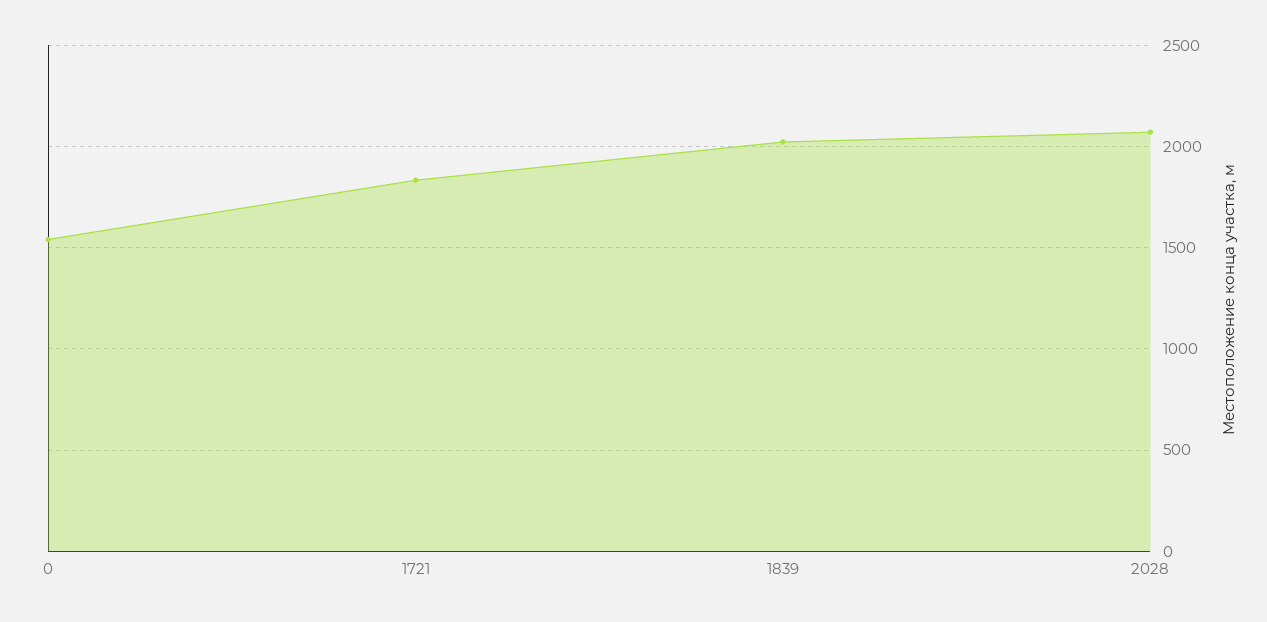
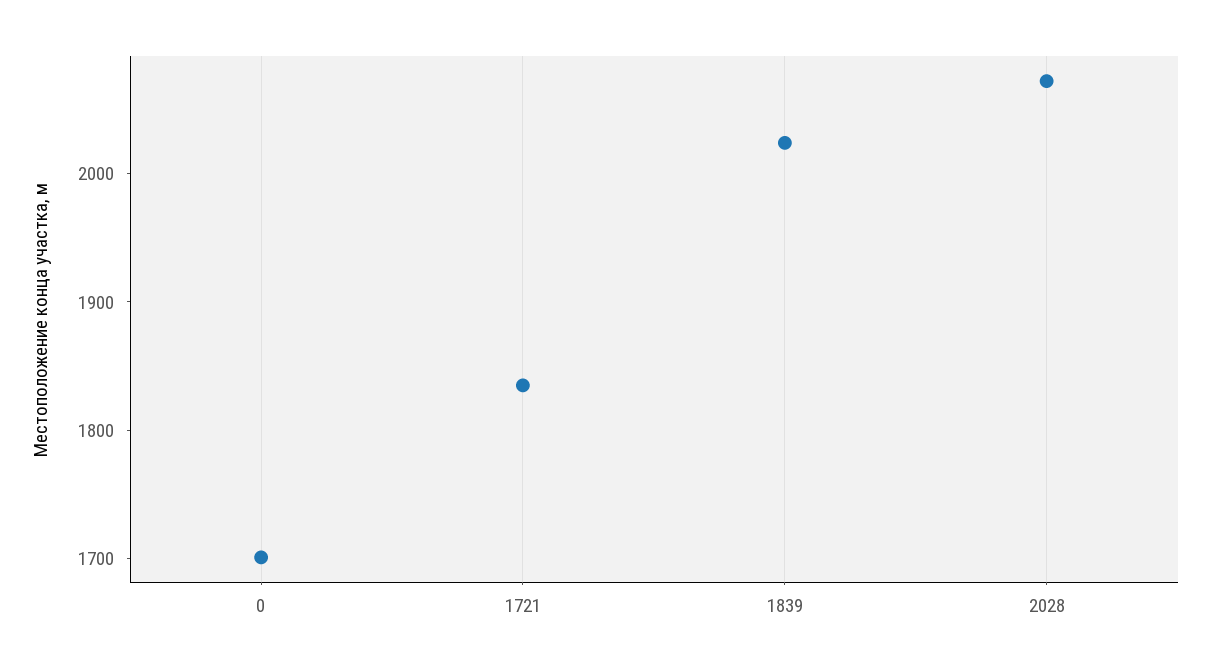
  {
-   "0": 1550,
+   "0": 1700,
    "1721": 1840,
    "1839": 2020,
    "2028": 2080
  }

